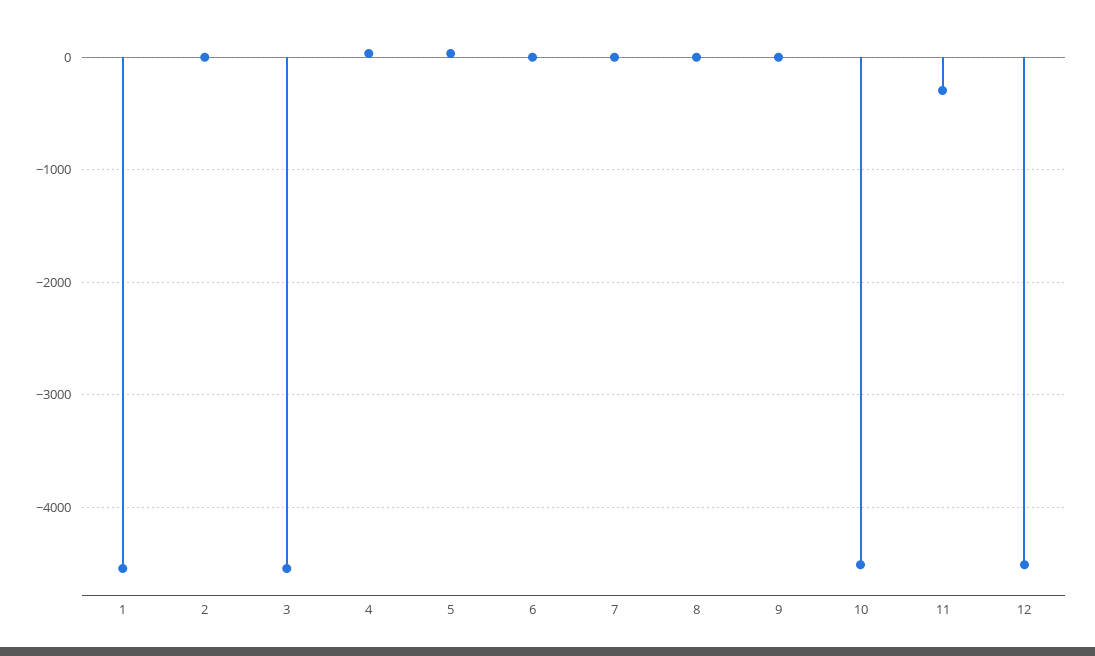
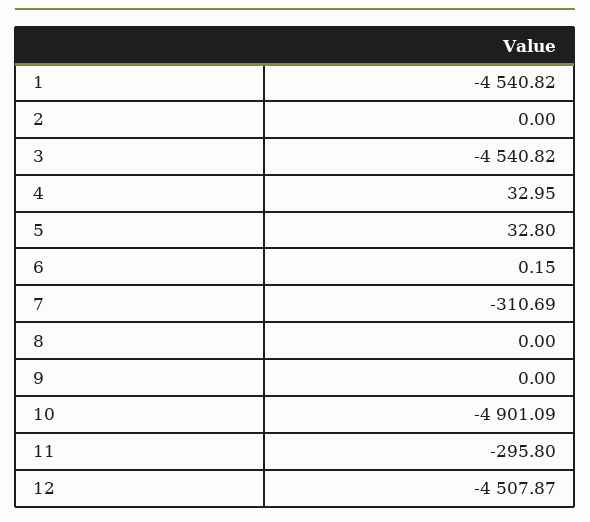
  {
    "1": -4540.82,
    "2": 0,
    "3": -4540.82,
    "4": 32.95,
    "5": 32.8,
    "6": 0.15,
-   "7": 0,
+   "7": -310.69,
    "8": 0,
    "9": 0,
-   "10": -4500,
+   "10": -4901.09,
    "11": -295.8,
    "12": -4507.87
  }

